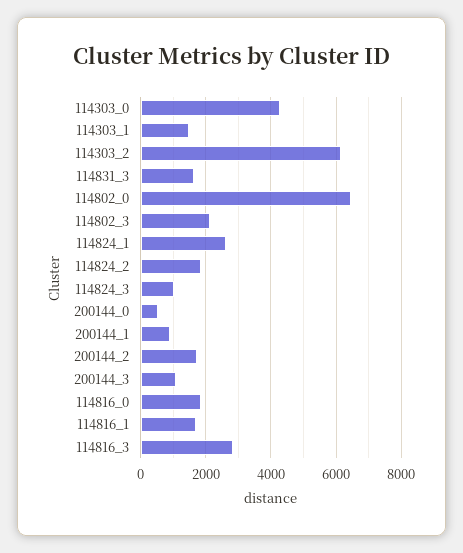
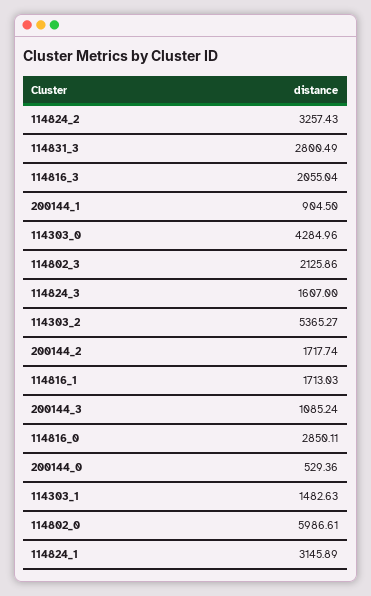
  {
    "114303_0": 4284.96,
    "114303_1": 1482.63,
-   "114303_2": 6200,
+   "114303_2": 5365.27,
-   "114831_3": 1600,
+   "114831_3": 2800.49,
-   "114802_0": 6400,
+   "114802_0": 5986.61,
    "114802_3": 2125.86,
-   "114824_1": 2600,
+   "114824_1": 3145.89,
-   "114824_2": 1800,
+   "114824_2": 3257.43,
-   "114824_3": 1000,
+   "114824_3": 1607,
    "200144_0": 529.36,
    "200144_1": 904.5,
    "200144_2": 1717.74,
    "200144_3": 1085.24,
-   "114816_0": 1800,
+   "114816_0": 2850.11,
    "114816_1": 1713.03,
-   "114816_3": 2800
+   "114816_3": 2055.04
  }

